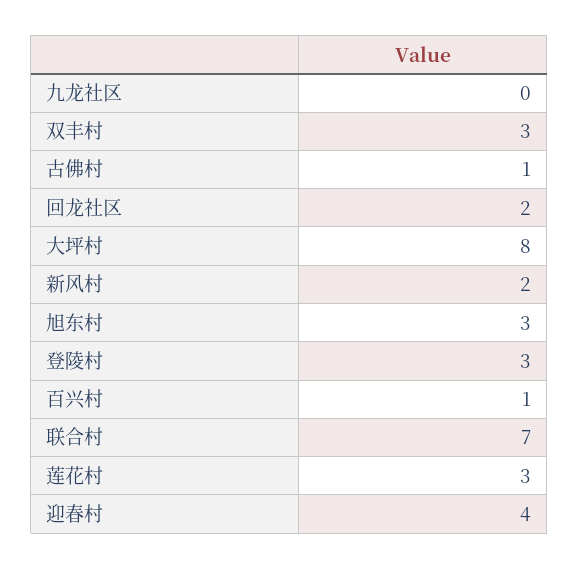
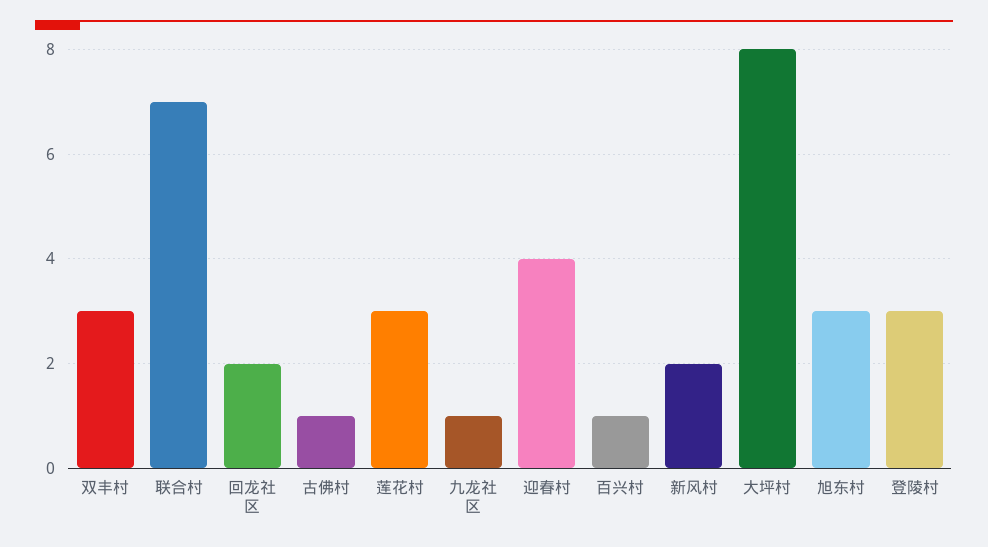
  {
-   "九龙社区": 0,
+   "九龙社区": 1,
    "双丰村": 3,
    "古佛村": 1,
    "回龙社区": 2,
    "大坪村": 8,
    "新风村": 2,
    "旭东村": 3,
    "登陵村": 3,
    "百兴村": 1,
    "联合村": 7,
    "莲花村": 3,
    "迎春村": 4
  }

